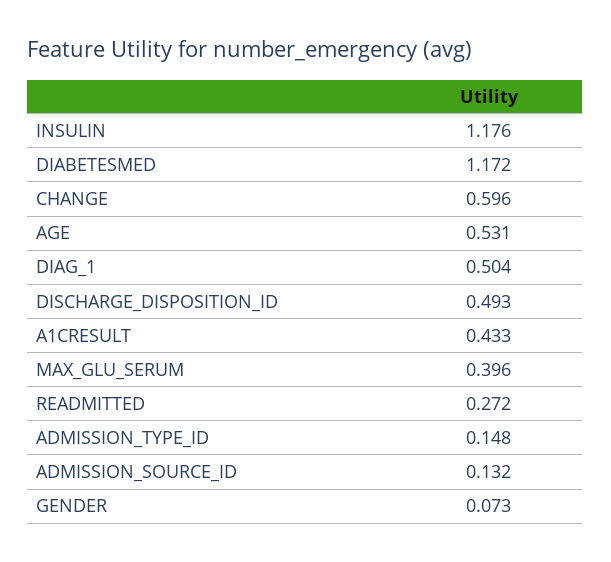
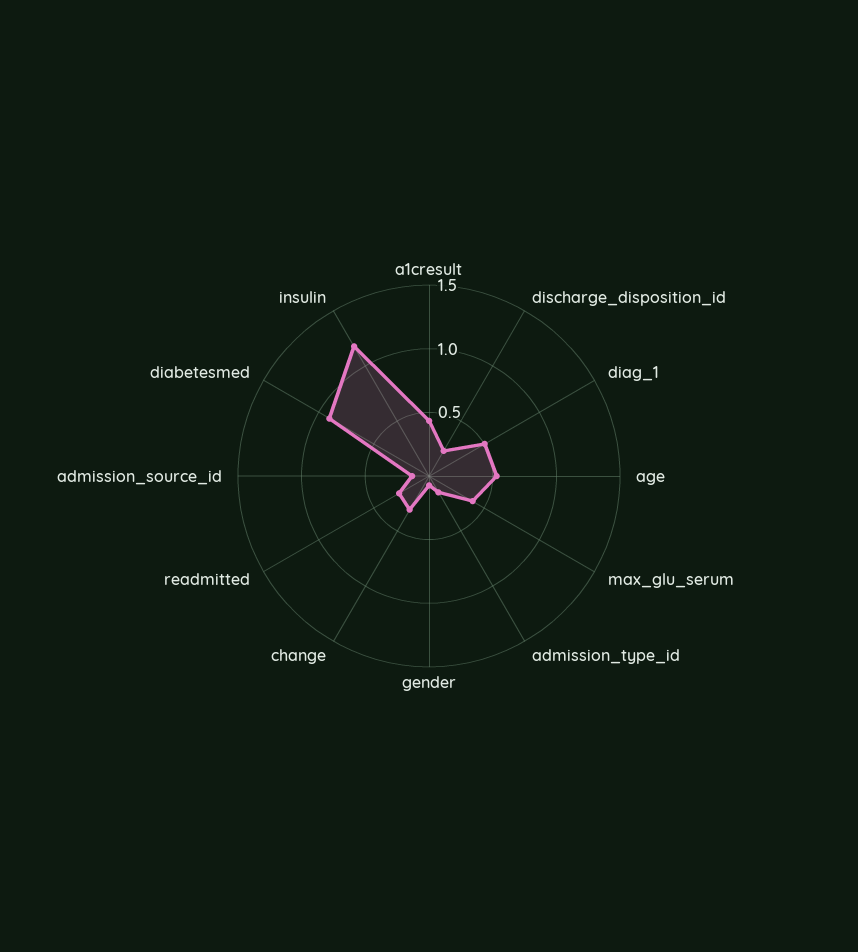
  {
    "INSULIN": 1.176,
-   "DIABETESMED": 1.172,
+   "DIABETESMED": 0.9,
-   "CHANGE": 0.596,
+   "CHANGE": 0.3,
    "AGE": 0.531,
    "DIAG_1": 0.504,
-   "DISCHARGE_DISPOSITION_ID": 0.493,
+   "DISCHARGE_DISPOSITION_ID": 0.2,
    "A1CRESULT": 0.433,
    "MAX_GLU_SERUM": 0.396,
    "READMITTED": 0.272,
    "ADMISSION_TYPE_ID": 0.148,
    "ADMISSION_SOURCE_ID": 0.132,
    "GENDER": 0.073
  }

